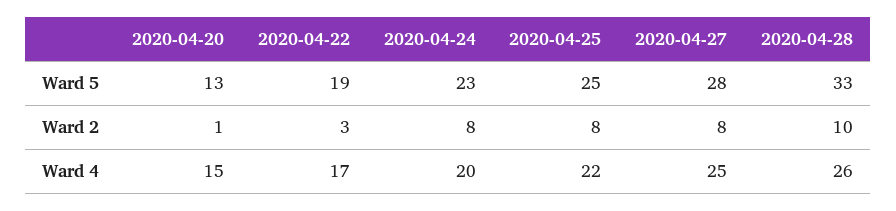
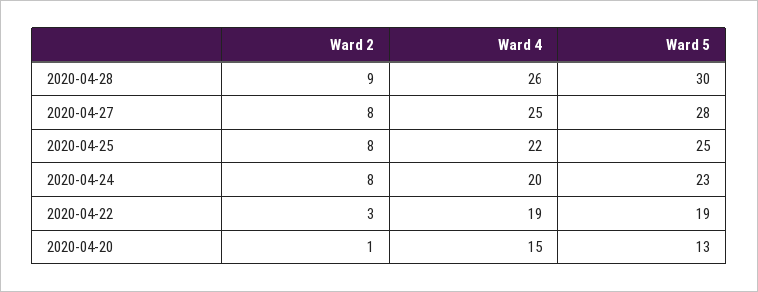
  {
    "2020-04-20": {
      "Ward 5": 13,
      "Ward 2": 1,
      "Ward 4": 15
    },
    "2020-04-22": {
      "Ward 5": 19,
      "Ward 2": 3,
-     "Ward 4": 17
+     "Ward 4": 19
    },
    "2020-04-24": {
      "Ward 5": 23,
      "Ward 2": 8,
      "Ward 4": 20
    },
    "2020-04-25": {
      "Ward 5": 25,
      "Ward 2": 8,
      "Ward 4": 22
    },
    "2020-04-27": {
      "Ward 5": 28,
      "Ward 2": 8,
      "Ward 4": 25
    },
    "2020-04-28": {
-     "Ward 5": 33,
+     "Ward 5": 30,
-     "Ward 2": 10,
+     "Ward 2": 9,
      "Ward 4": 26
    }
  }

